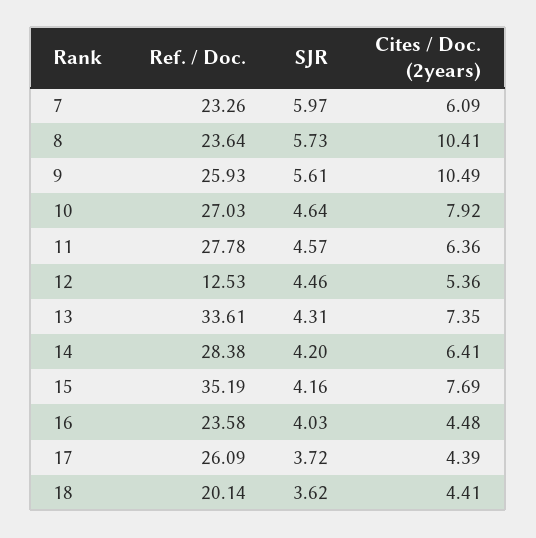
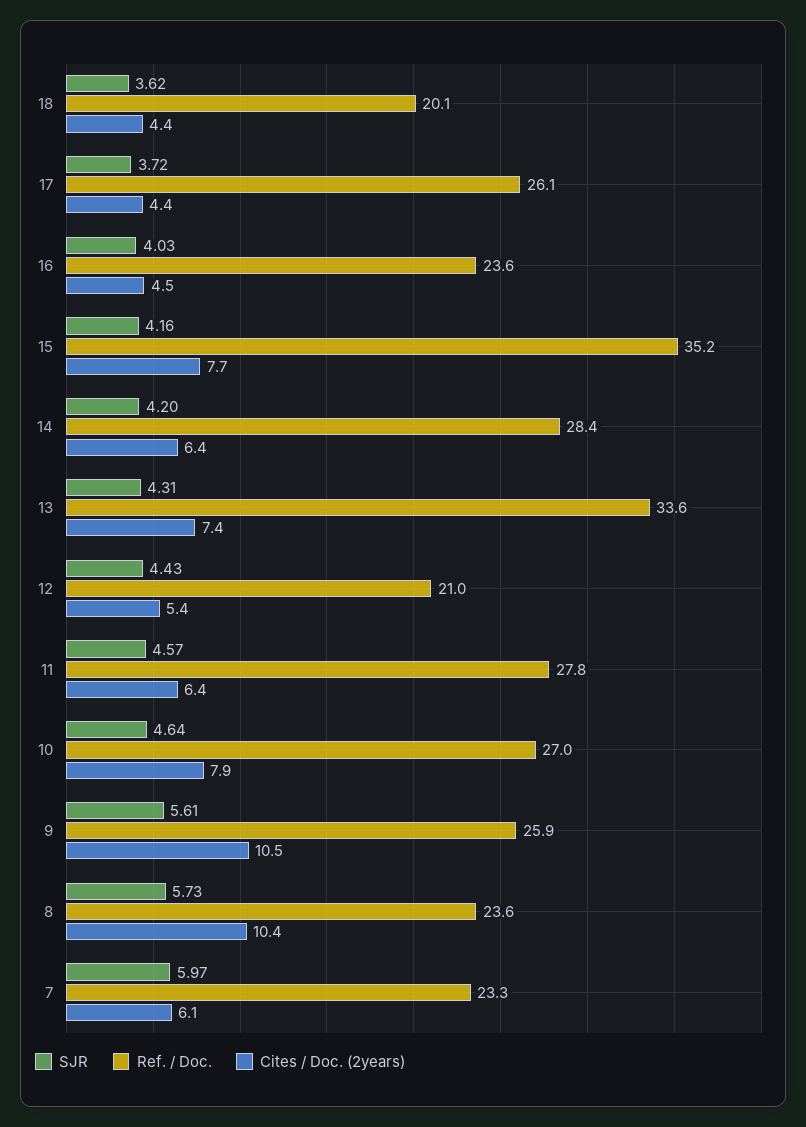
  {
    "Ref. / Doc.": {
      "7": 23.26,
      "8": 23.64,
      "9": 25.93,
      "10": 27.03,
      "11": 27.78,
-     "12": 12.53,
+     "12": 21,
      "13": 33.61,
      "14": 28.38,
      "15": 35.19,
      "16": 23.58,
      "17": 26.09,
      "18": 20.14
    },
    "SJR": {
      "7": 5.97,
      "8": 5.73,
      "9": 5.61,
      "10": 4.64,
      "11": 4.57,
-     "12": 4.46,
+     "12": 4.43,
      "13": 4.31,
      "14": 4.2,
      "15": 4.16,
      "16": 4.03,
      "17": 3.72,
      "18": 3.62
    },
    "Cites / Doc. (2years)": {
      "7": 6.09,
      "8": 10.41,
      "9": 10.49,
      "10": 7.92,
      "11": 6.36,
      "12": 5.36,
      "13": 7.35,
      "14": 6.41,
      "15": 7.69,
      "16": 4.48,
      "17": 4.39,
      "18": 4.41
    }
  }

